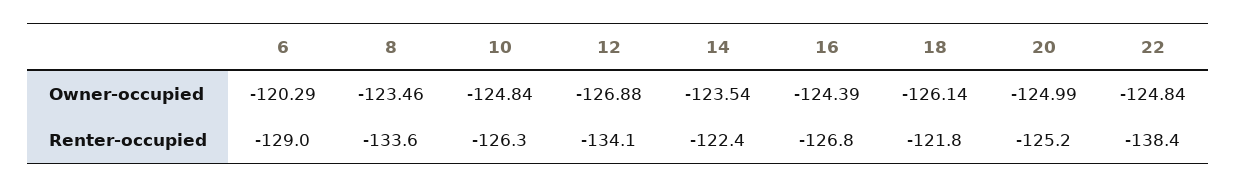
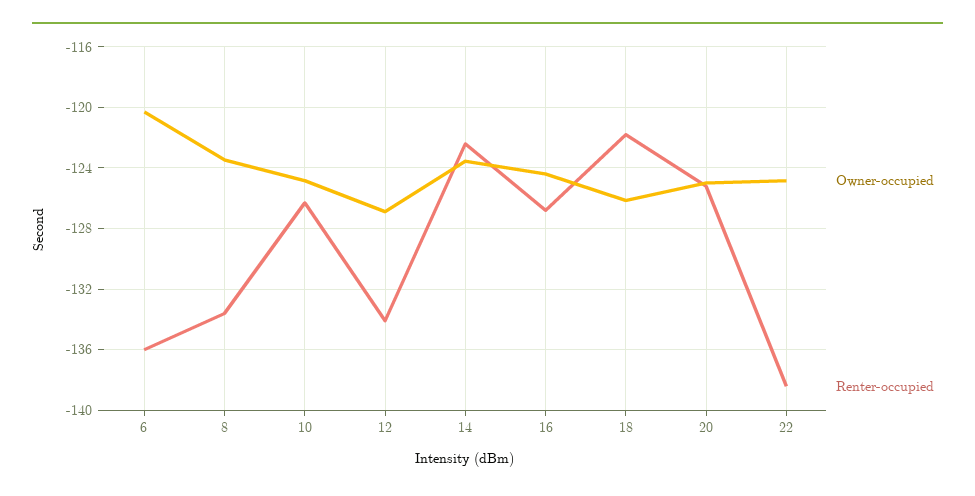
  {
    "Owner-occupied": {
      "6": -120.29,
      "8": -123.46,
      "10": -124.84,
      "12": -126.88,
      "14": -123.54,
      "16": -124.39,
      "18": -126.14,
      "20": -124.99,
      "22": -124.84
    },
    "Renter-occupied": {
-     "6": -129,
+     "6": -136,
      "8": -133.6,
      "10": -126.3,
      "12": -134.1,
      "14": -122.4,
      "16": -126.8,
      "18": -121.8,
      "20": -125.2,
      "22": -138.4
    }
  }

